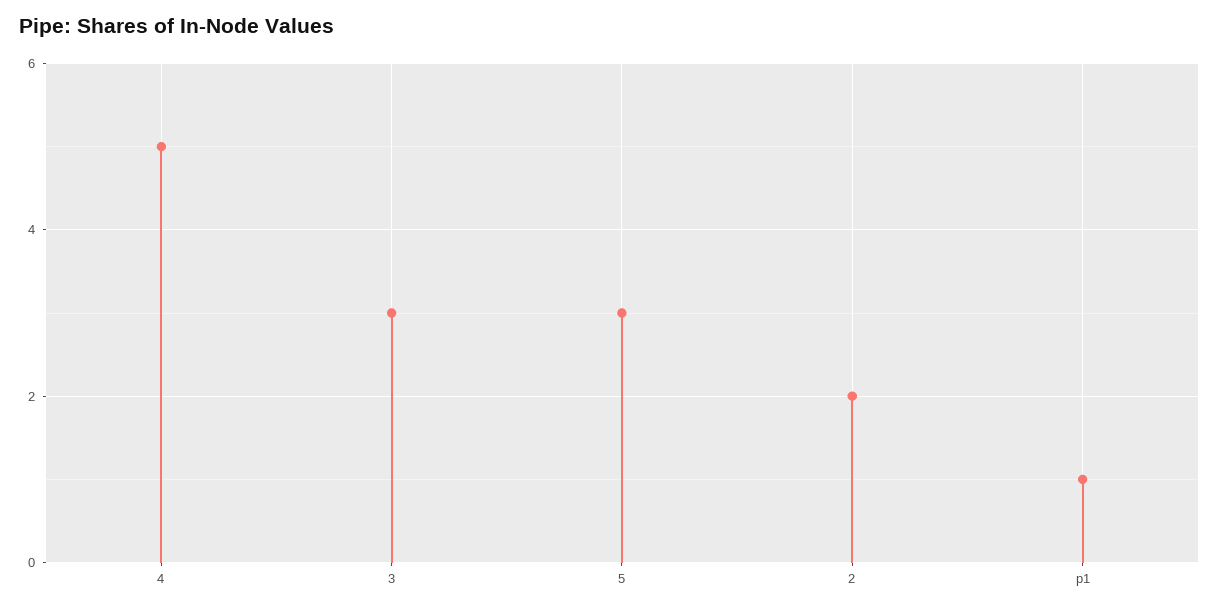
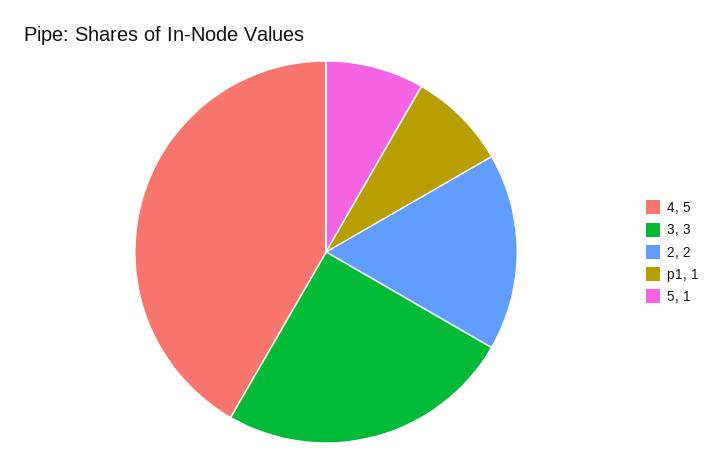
  {
    "4": 5,
    "3": 3,
-   "5": 3,
+   "5": 1,
    "2": 2,
    "p1": 1
  }

